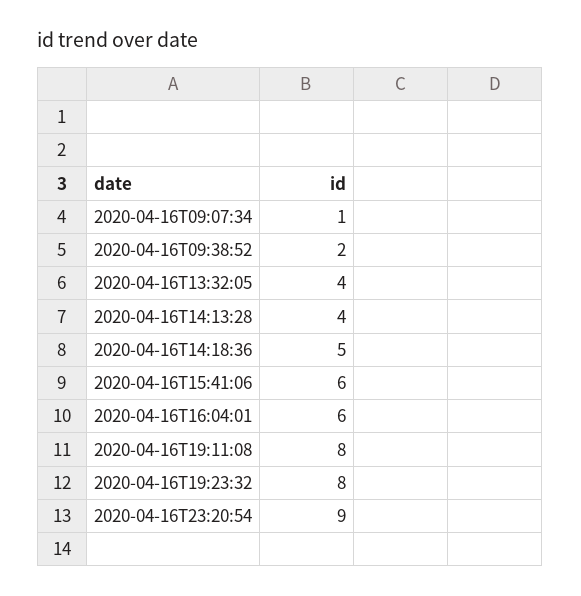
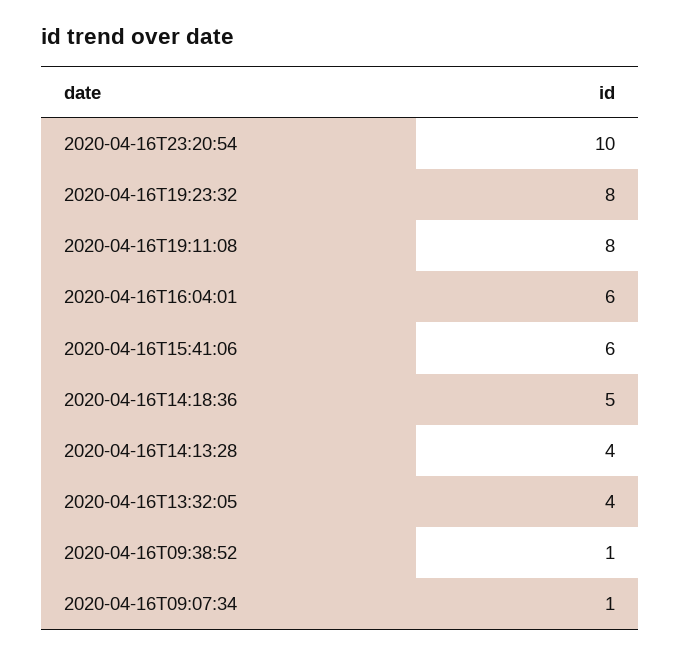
  {
    "2020-04-16T09:07:34": 1,
-   "2020-04-16T09:38:52": 2,
+   "2020-04-16T09:38:52": 1,
    "2020-04-16T13:32:05": 4,
    "2020-04-16T14:13:28": 4,
    "2020-04-16T14:18:36": 5,
    "2020-04-16T15:41:06": 6,
    "2020-04-16T16:04:01": 6,
    "2020-04-16T19:11:08": 8,
    "2020-04-16T19:23:32": 8,
-   "2020-04-16T23:20:54": 9
+   "2020-04-16T23:20:54": 10
  }

